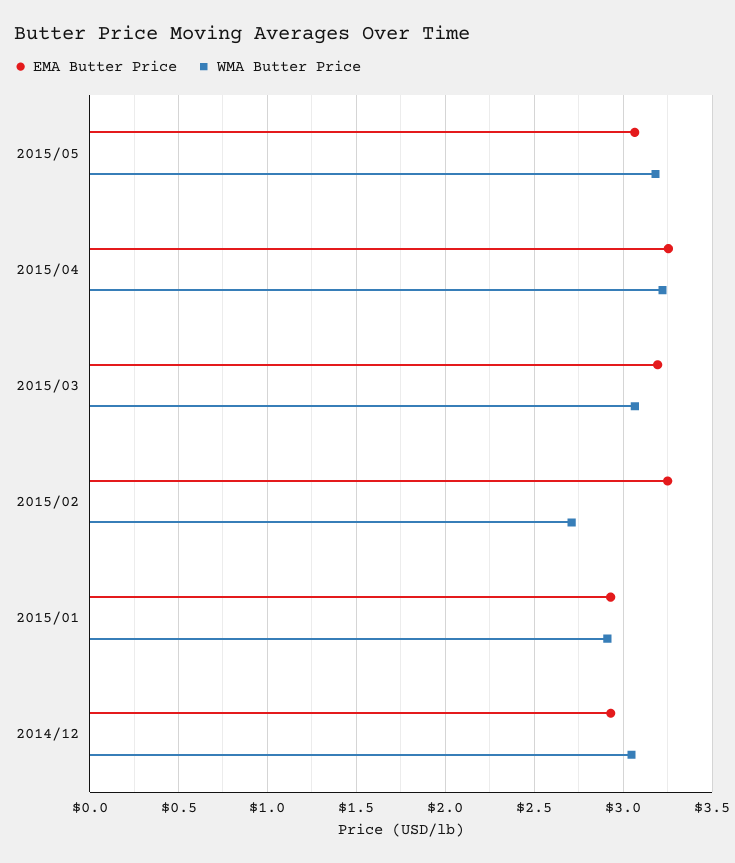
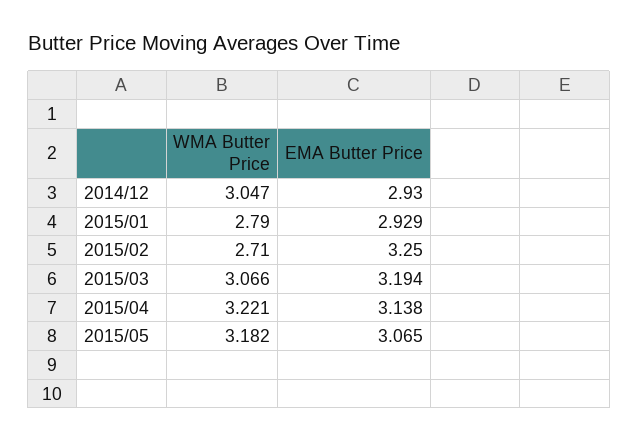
  {
    "EMA Butter Price": {
      "2015/05": 3.065,
-     "2015/04": 3.25,
+     "2015/04": 3.138,
      "2015/03": 3.194,
      "2015/02": 3.25,
      "2015/01": 2.929,
      "2014/12": 2.93
    },
    "WMA Butter Price": {
      "2015/05": 3.182,
      "2015/04": 3.221,
      "2015/03": 3.066,
      "2015/02": 2.71,
-     "2015/01": 2.9,
+     "2015/01": 2.79,
      "2014/12": 3.047
    }
  }

